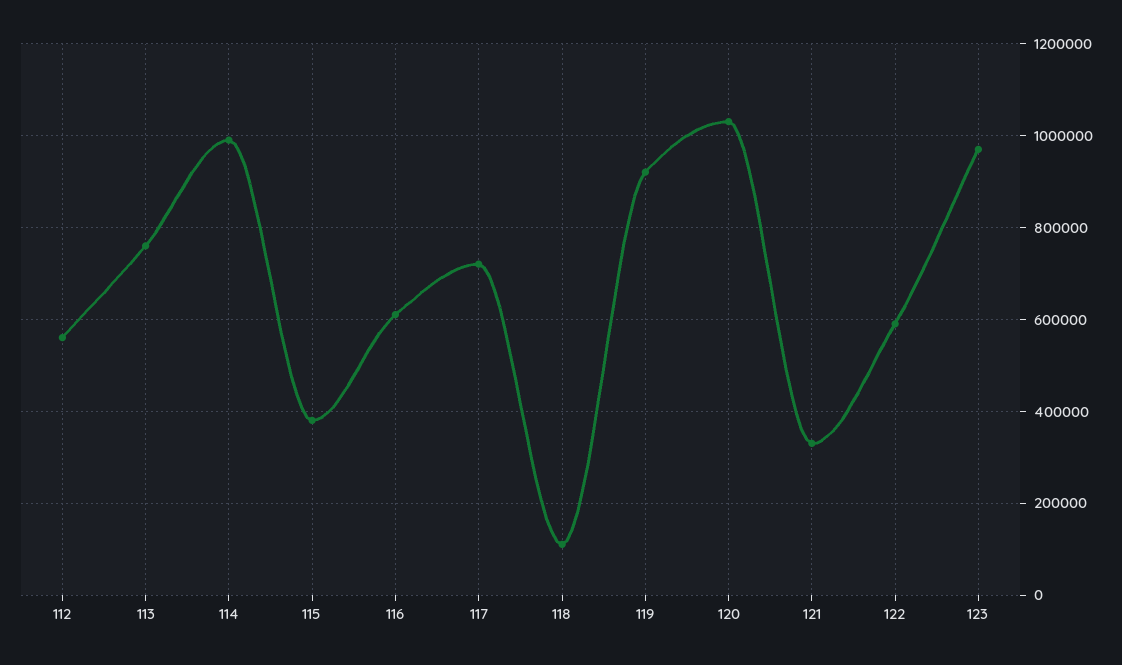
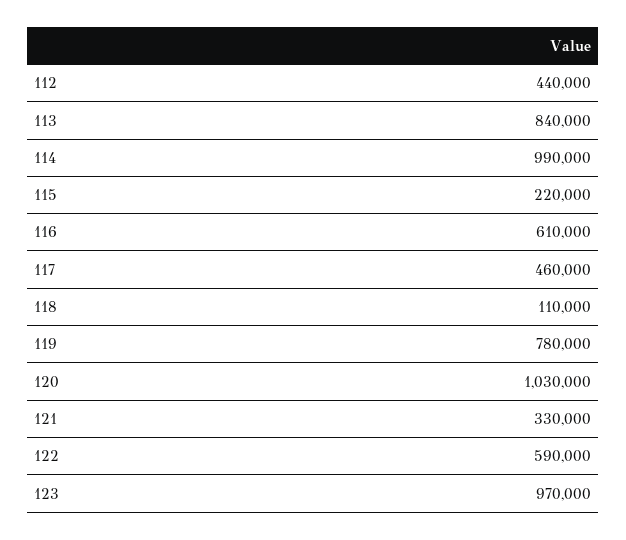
  {
-   "112": 560000,
+   "112": 440000,
-   "113": 760000,
+   "113": 840000,
    "114": 990000,
-   "115": 380000,
+   "115": 220000,
    "116": 610000,
-   "117": 720000,
+   "117": 460000,
    "118": 110000,
-   "119": 920000,
+   "119": 780000,
    "120": 1030000,
    "121": 330000,
    "122": 590000,
    "123": 970000
  }

